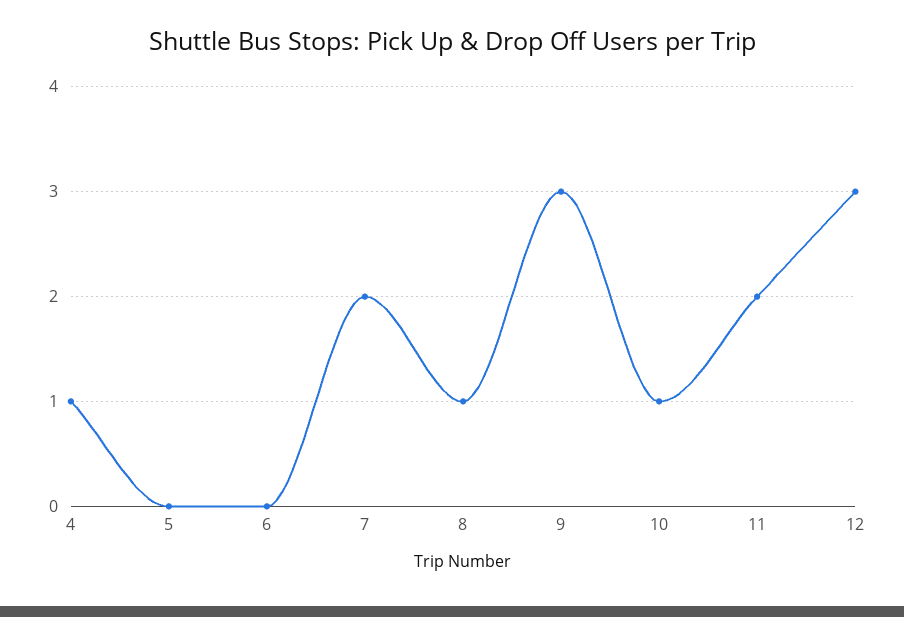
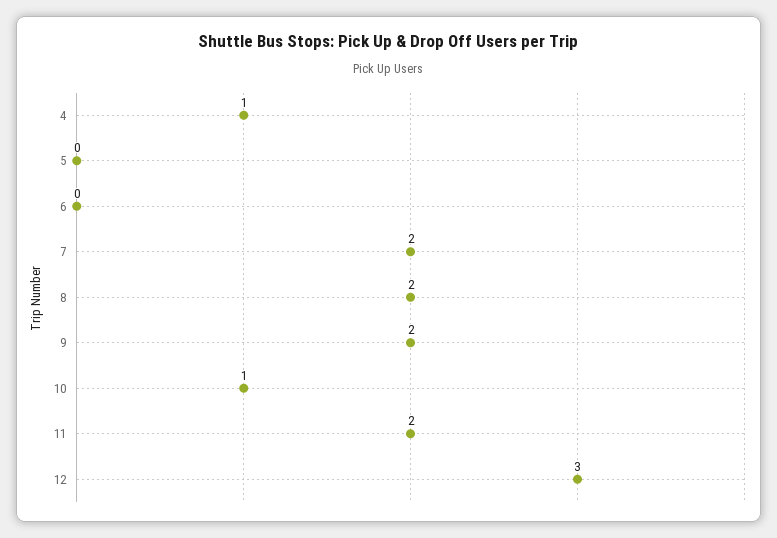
  {
    "4": 1,
    "5": 0,
    "6": 0,
    "7": 2,
-   "8": 1,
+   "8": 2,
-   "9": 3,
+   "9": 2,
    "10": 1,
    "11": 2,
    "12": 3
  }

